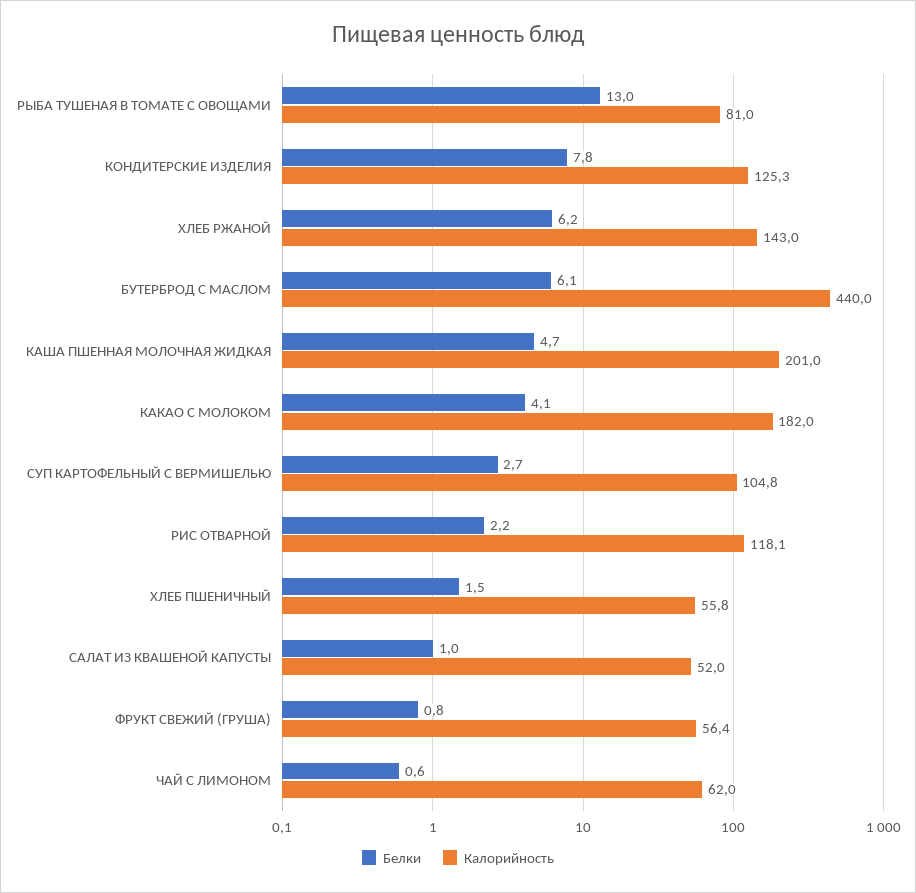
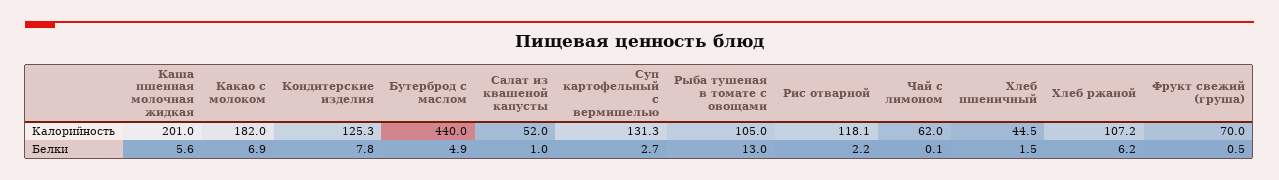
  {
    "Белки": {
      "РЫБА ТУШЕНАЯ В ТОМАТЕ С ОВОЩАМИ": 13,
      "КОНДИТЕРСКИЕ ИЗДЕЛИЯ": 7.8,
      "ХЛЕБ РЖАНОЙ": 6.2,
-     "БУТЕРБРОД С МАСЛОМ": 6.1,
+     "БУТЕРБРОД С МАСЛОМ": 4.9,
-     "КАША ПШЕННАЯ МОЛОЧНАЯ ЖИДКАЯ": 4.7,
+     "КАША ПШЕННАЯ МОЛОЧНАЯ ЖИДКАЯ": 5.6,
-     "КАКАО С МОЛОКОМ": 4.1,
+     "КАКАО С МОЛОКОМ": 6.9,
      "СУП КАРТОФЕЛЬНЫЙ С ВЕРМИШЕЛЬЮ": 2.7,
      "РИС ОТВАРНОЙ": 2.2,
      "ХЛЕБ ПШЕНИЧНЫЙ": 1.5,
      "САЛАТ ИЗ КВАШЕНОЙ КАПУСТЫ": 1,
-     "ФРУКТ СВЕЖИЙ (ГРУША)": 0.8,
+     "ФРУКТ СВЕЖИЙ (ГРУША)": 0.5,
-     "ЧАЙ С ЛИМОНОМ": 0.6
+     "ЧАЙ С ЛИМОНОМ": 0.1
    },
    "Калорийность": {
-     "РЫБА ТУШЕНАЯ В ТОМАТЕ С ОВОЩАМИ": 81,
+     "РЫБА ТУШЕНАЯ В ТОМАТЕ С ОВОЩАМИ": 105,
      "КОНДИТЕРСКИЕ ИЗДЕЛИЯ": 125.3,
-     "ХЛЕБ РЖАНОЙ": 143,
+     "ХЛЕБ РЖАНОЙ": 107.2,
      "БУТЕРБРОД С МАСЛОМ": 440,
      "КАША ПШЕННАЯ МОЛОЧНАЯ ЖИДКАЯ": 201,
      "КАКАО С МОЛОКОМ": 182,
-     "СУП КАРТОФЕЛЬНЫЙ С ВЕРМИШЕЛЬЮ": 104.8,
+     "СУП КАРТОФЕЛЬНЫЙ С ВЕРМИШЕЛЬЮ": 131.3,
      "РИС ОТВАРНОЙ": 118.1,
-     "ХЛЕБ ПШЕНИЧНЫЙ": 55.8,
+     "ХЛЕБ ПШЕНИЧНЫЙ": 44.5,
      "САЛАТ ИЗ КВАШЕНОЙ КАПУСТЫ": 52,
-     "ФРУКТ СВЕЖИЙ (ГРУША)": 56.4,
+     "ФРУКТ СВЕЖИЙ (ГРУША)": 70,
      "ЧАЙ С ЛИМОНОМ": 62
    }
  }

